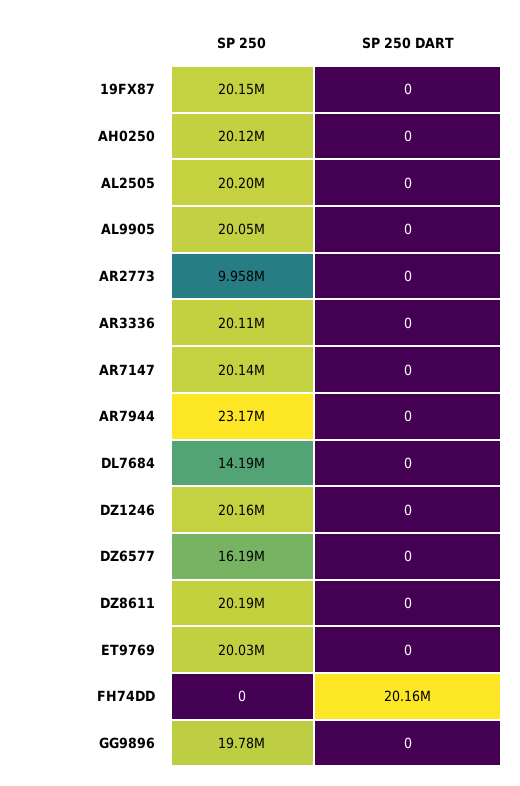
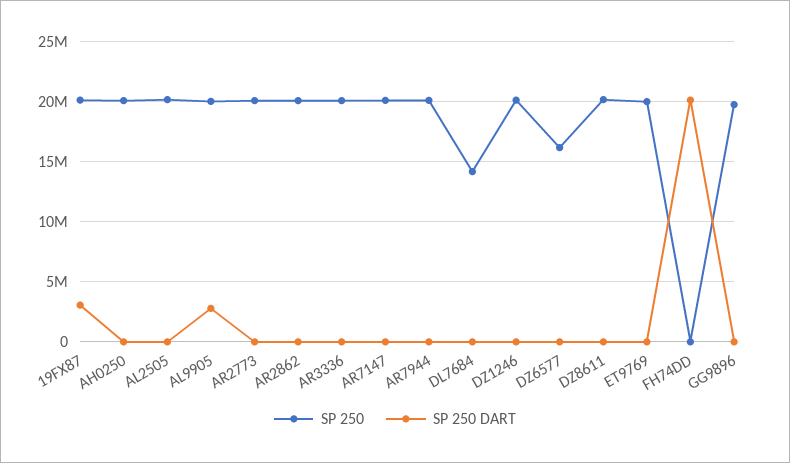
  {
    "SP 250": {
      "19FX87": 20150000,
      "AH0250": 20120000,
      "AL2505": 20200000,
      "AL9905": 20050000,
-     "AR2773": 9958000,
+     "AR2773": 20000000,
      "AR3336": 20110000,
      "AR7147": 20140000,
-     "AR7944": 23170000,
+     "AR7944": 20000000,
      "DL7684": 14190000,
      "DZ1246": 20160000,
      "DZ6577": 16190000,
      "DZ8611": 20190000,
      "ET9769": 20030000,
      "FH74DD": 0,
-     "GG9896": 19780000
+     "GG9896": 19780000,
+     "AR2862": 20000000
    },
    "SP 250 DART": {
-     "19FX87": 0,
+     "19FX87": 3000000,
      "AH0250": 0,
      "AL2505": 0,
-     "AL9905": 0,
+     "AL9905": 3000000,
      "AR2773": 0,
      "AR3336": 0,
      "AR7147": 0,
      "AR7944": 0,
      "DL7684": 0,
      "DZ1246": 0,
      "DZ6577": 0,
      "DZ8611": 0,
      "ET9769": 0,
      "FH74DD": 20160000,
-     "GG9896": 0
+     "GG9896": 0,
+     "AR2862": 0
    }
  }

